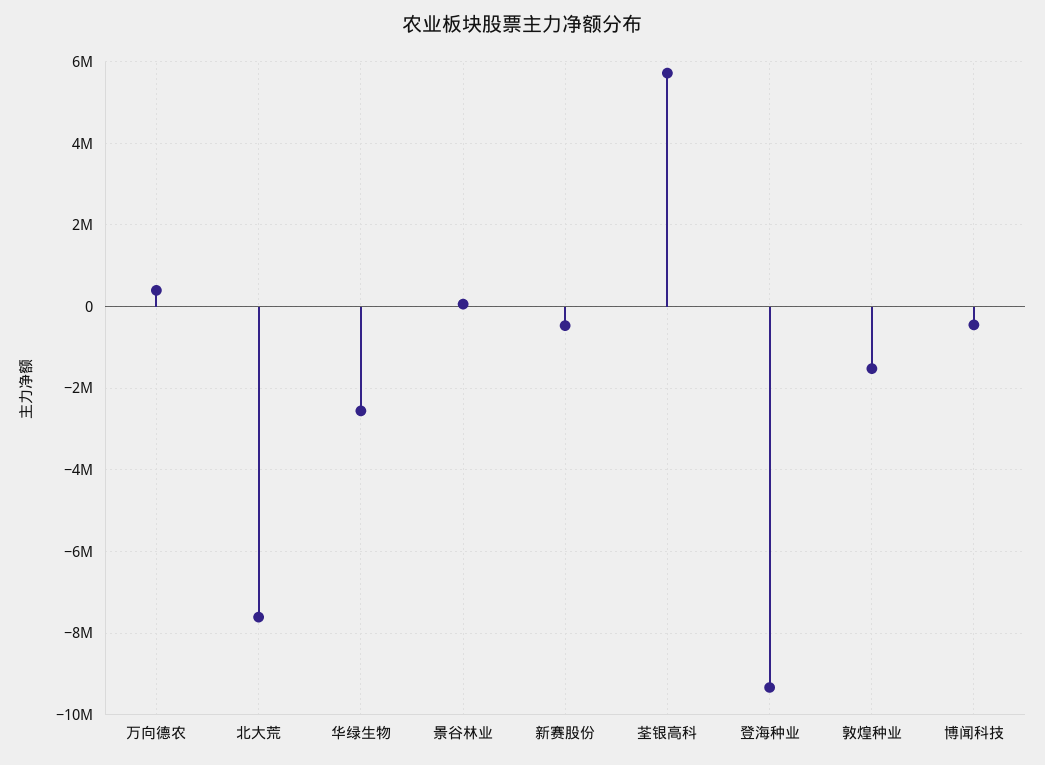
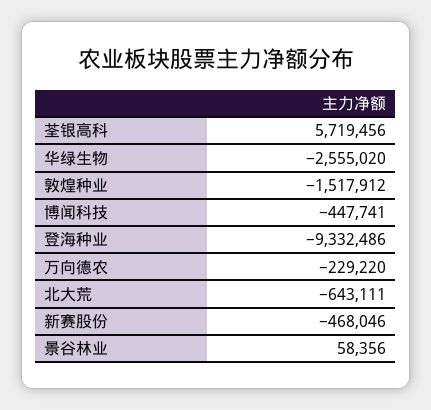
  {
-   "万向德农": 400000,
+   "万向德农": -229220,
-   "北大荒": -7600000,
+   "北大荒": -643111,
    "华绿生物": -2555020,
    "景谷林业": 58356,
    "新赛股份": -468046,
    "荃银高科": 5719456,
    "登海种业": -9332486,
    "敦煌种业": -1517912,
    "博闻科技": -447741
  }

